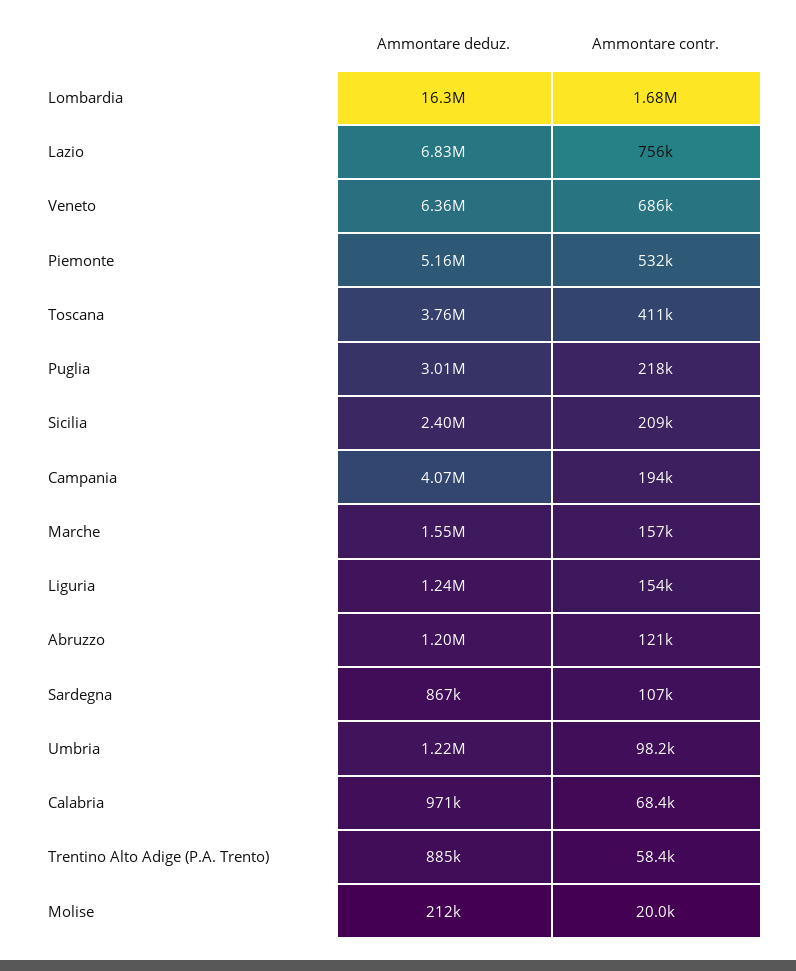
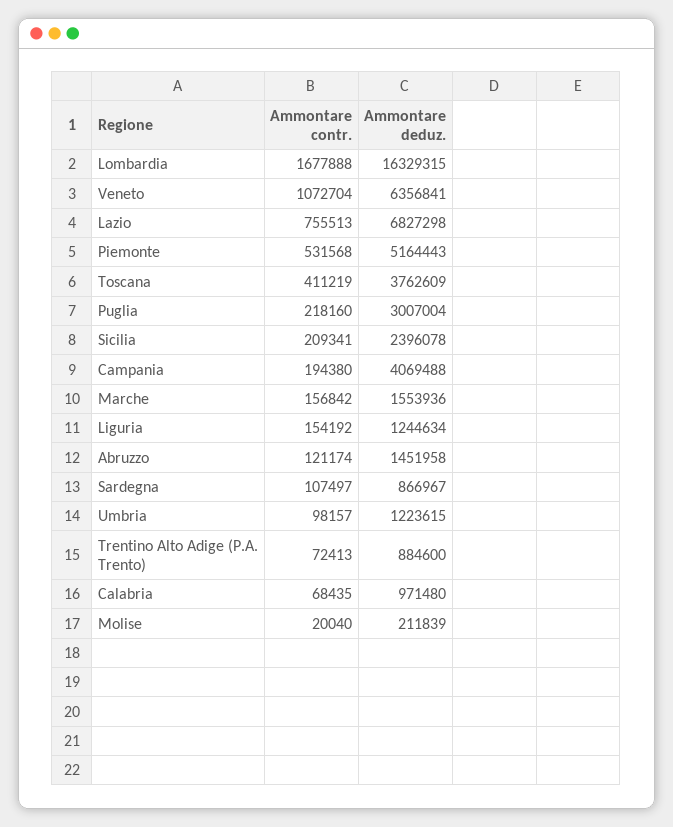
  {
    "Ammontare deduz.": {
      "Lombardia": 16329315,
      "Lazio": 6827298,
      "Veneto": 6356841,
      "Piemonte": 5164443,
      "Toscana": 3762609,
      "Puglia": 3007004,
      "Sicilia": 2396078,
      "Campania": 4069488,
      "Marche": 1553936,
      "Liguria": 1244634,
-     "Abruzzo": 1200000,
+     "Abruzzo": 1451958,
      "Sardegna": 866967,
      "Umbria": 1223615,
      "Calabria": 971480,
      "Trentino Alto Adige (P.A. Trento)": 884600,
      "Molise": 211839
    },
    "Ammontare contr.": {
      "Lombardia": 1677888,
      "Lazio": 755513,
-     "Veneto": 686000,
+     "Veneto": 1072704,
      "Piemonte": 531568,
      "Toscana": 411219,
      "Puglia": 218160,
      "Sicilia": 209341,
      "Campania": 194380,
      "Marche": 156842,
      "Liguria": 154192,
      "Abruzzo": 121174,
      "Sardegna": 107497,
      "Umbria": 98157,
      "Calabria": 68435,
-     "Trentino Alto Adige (P.A. Trento)": 58400,
+     "Trentino Alto Adige (P.A. Trento)": 72413,
      "Molise": 20040
    }
  }

